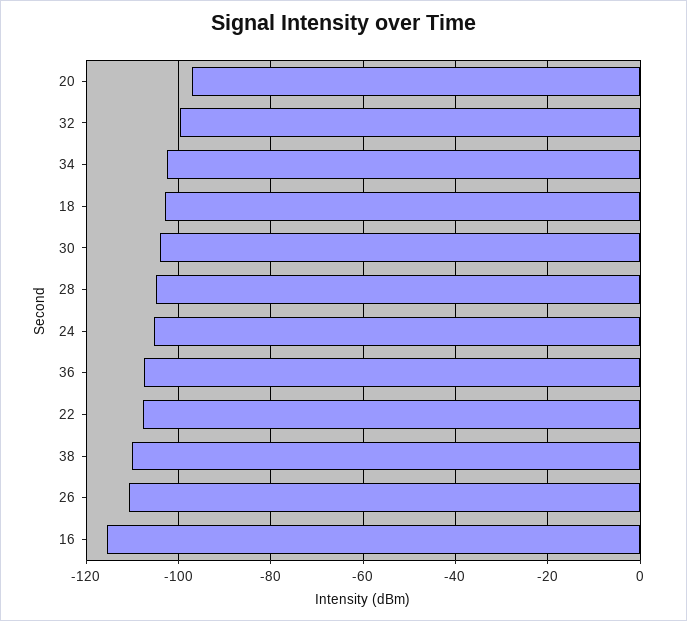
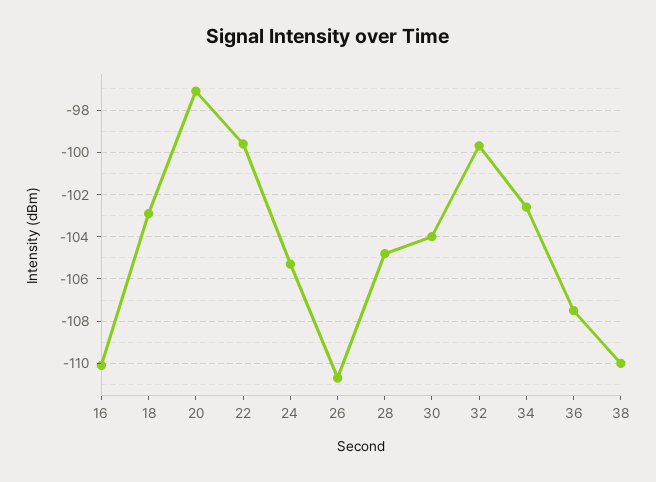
  {
    "20": -97,
    "32": -99.5,
    "34": -102.5,
    "18": -103,
    "30": -104,
    "28": -105,
    "24": -105.5,
    "36": -107.5,
-   "22": -108,
+   "22": -99.5,
    "38": -110,
    "26": -110.5,
-   "16": -116
+   "16": -110
  }

